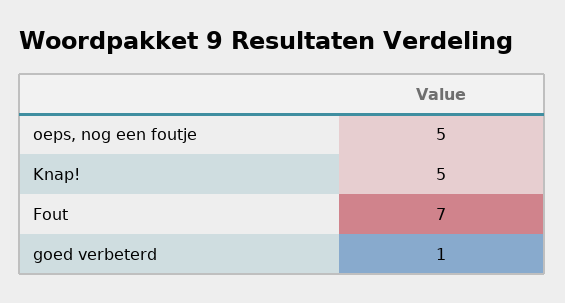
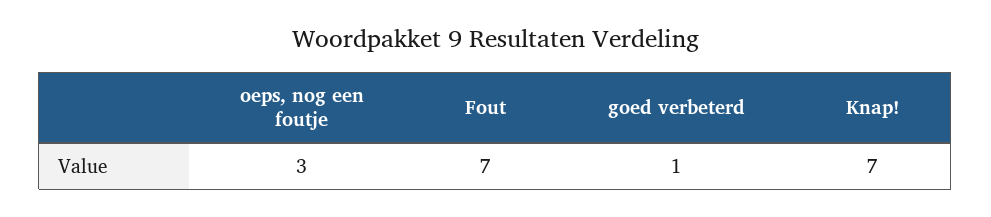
  {
-   "oeps, nog een foutje": 5,
+   "oeps, nog een foutje": 3,
-   "Knap!": 5,
+   "Knap!": 7,
    "Fout": 7,
    "goed verbeterd": 1
  }

